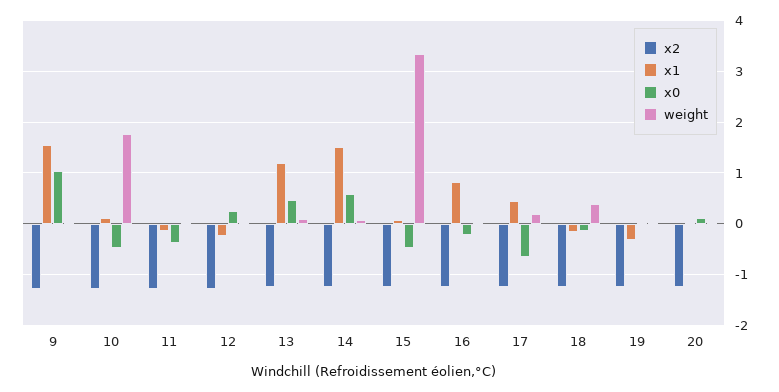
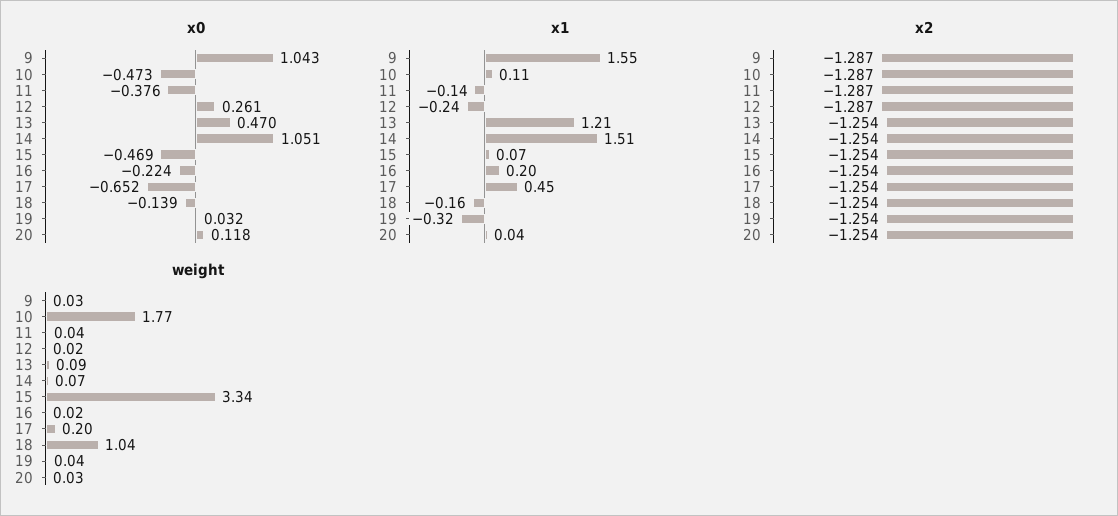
  {
    "x2": {
      "9": -1.287,
      "10": -1.287,
      "11": -1.287,
      "12": -1.287,
      "13": -1.254,
      "14": -1.254,
      "15": -1.254,
      "16": -1.254,
      "17": -1.254,
      "18": -1.254,
      "19": -1.254,
      "20": -1.254
    },
    "x1": {
      "9": 1.55,
      "10": 0.11,
      "11": -0.14,
      "12": -0.24,
      "13": 1.21,
      "14": 1.51,
      "15": 0.07,
-     "16": 0.8,
+     "16": 0.2,
      "17": 0.45,
      "18": -0.16,
      "19": -0.32,
      "20": 0.04
    },
    "x0": {
      "9": 1.043,
      "10": -0.473,
      "11": -0.376,
      "12": 0.261,
      "13": 0.47,
-     "14": 0.6,
+     "14": 1.051,
      "15": -0.469,
      "16": -0.224,
      "17": -0.652,
      "18": -0.139,
      "19": 0.032,
      "20": 0.118
    },
    "weight": {
      "9": 0.03,
      "10": 1.77,
      "11": 0.04,
      "12": 0.02,
      "13": 0.09,
      "14": 0.07,
      "15": 3.34,
      "16": 0.02,
      "17": 0.2,
-     "18": 0.4,
+     "18": 1.04,
      "19": 0.04,
      "20": 0.03
    }
  }

